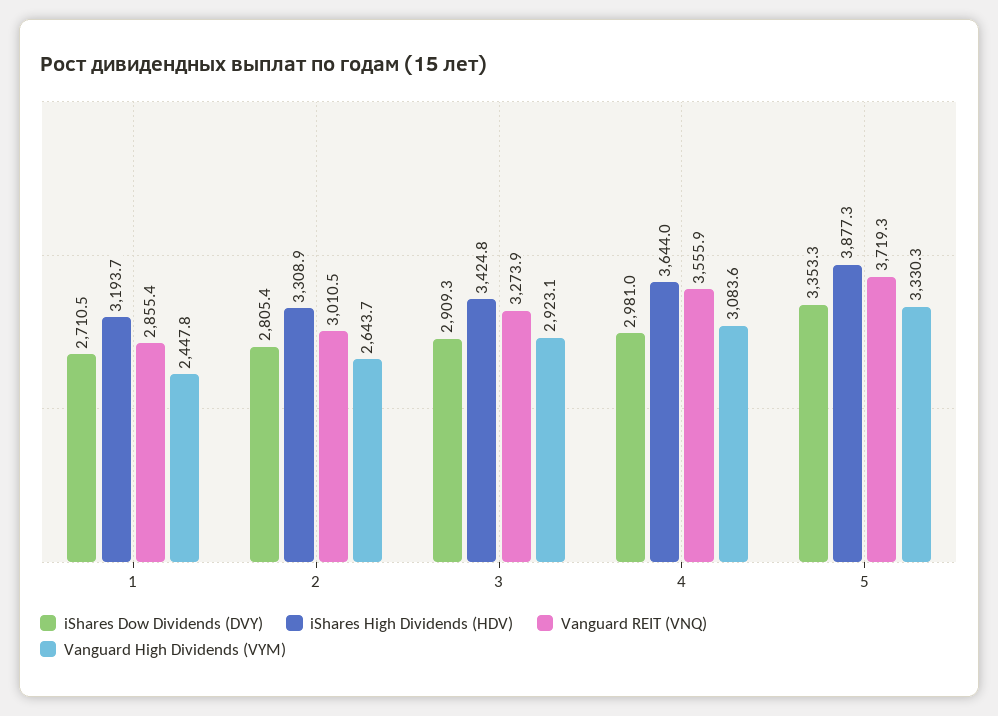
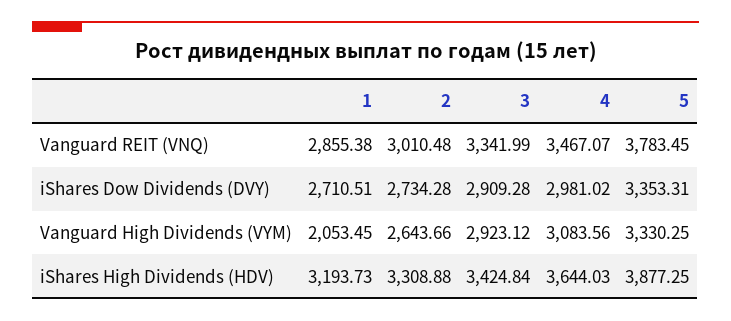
  {
    "iShares Dow Dividends (DVY)": {
      "1": 2710.51,
-     "2": 2805.4,
+     "2": 2734.28,
      "3": 2909.28,
      "4": 2981.02,
      "5": 3353.31
    },
    "iShares High Dividends (HDV)": {
      "1": 3193.73,
      "2": 3308.88,
      "3": 3424.84,
      "4": 3644.03,
      "5": 3877.25
    },
    "Vanguard REIT (VNQ)": {
      "1": 2855.38,
      "2": 3010.48,
-     "3": 3273.9,
+     "3": 3341.99,
-     "4": 3555.9,
+     "4": 3467.07,
-     "5": 3719.3
+     "5": 3783.45
    },
    "Vanguard High Dividends (VYM)": {
-     "1": 2447.8,
+     "1": 2053.45,
      "2": 2643.66,
      "3": 2923.12,
      "4": 3083.56,
      "5": 3330.25
    }
  }

